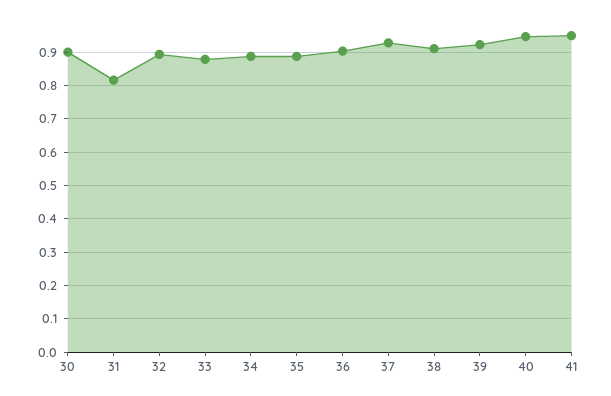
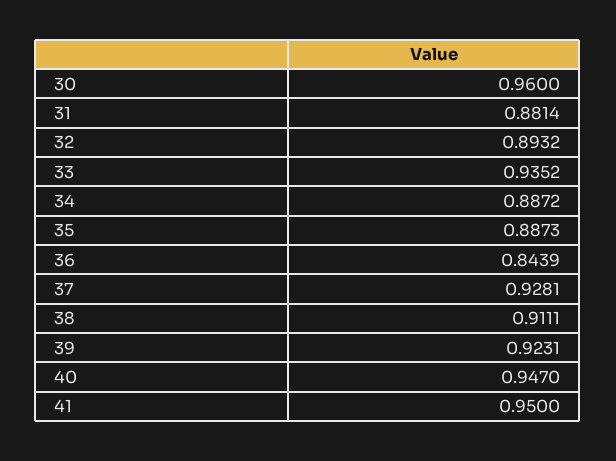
  {
-   "30": 0.9,
+   "30": 0.96,
-   "31": 0.82,
+   "31": 0.8814,
    "32": 0.8932,
-   "33": 0.88,
+   "33": 0.9352,
    "34": 0.8872,
    "35": 0.8873,
-   "36": 0.9,
+   "36": 0.8439,
    "37": 0.9281,
    "38": 0.9111,
    "39": 0.9231,
    "40": 0.947,
    "41": 0.95
  }

